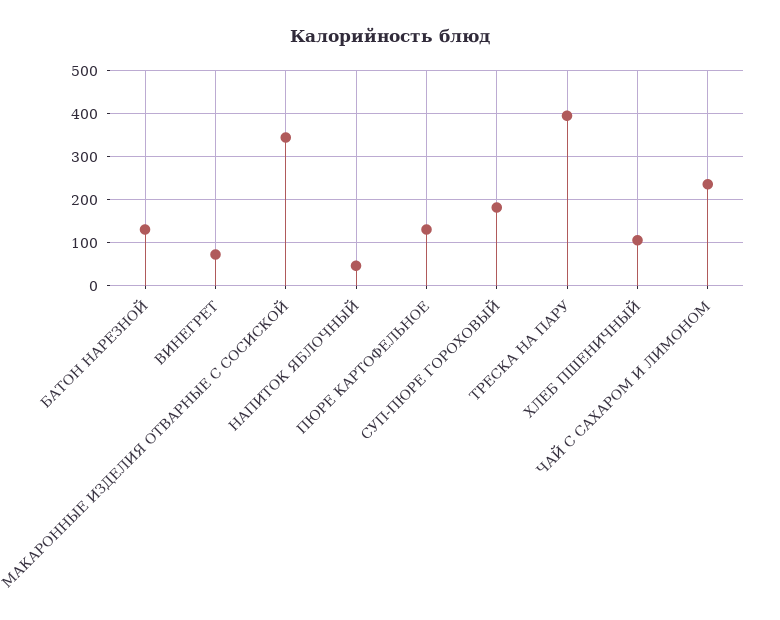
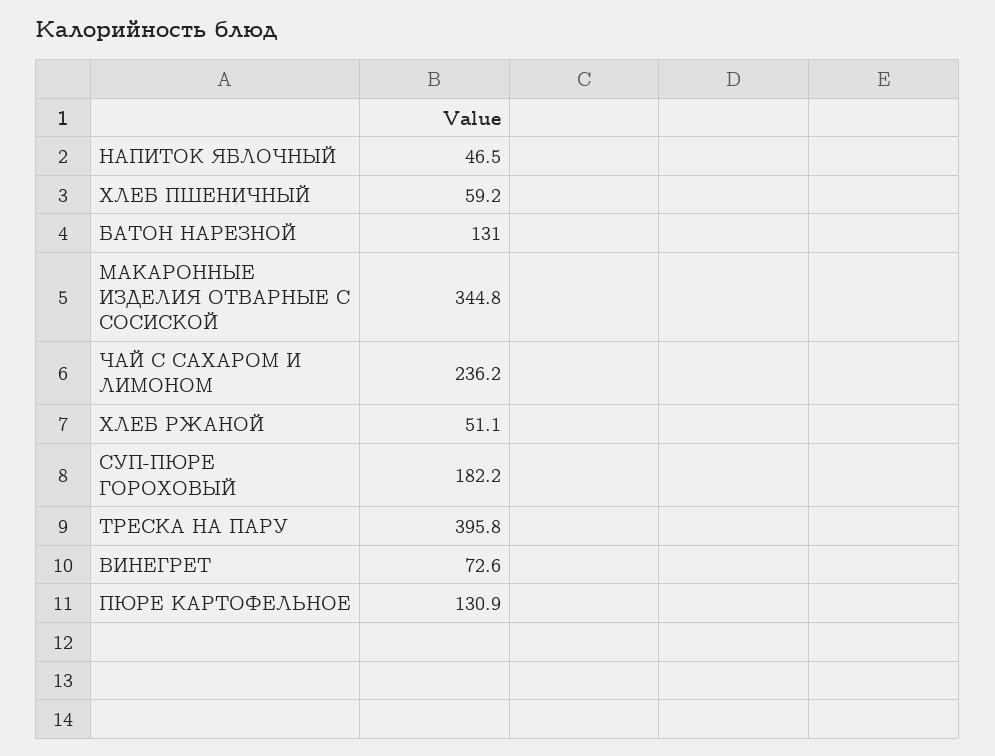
  {
    "БАТОН НАРЕЗНОЙ": 131,
    "ВИНЕГРЕТ": 72.6,
    "МАКАРОННЫЕ ИЗДЕЛИЯ ОТВАРНЫЕ С СОСИСКОЙ": 344.8,
    "НАПИТОК ЯБЛОЧНЫЙ": 46.5,
    "ПЮРЕ КАРТОФЕЛЬНОЕ": 130.9,
    "СУП-ПЮРЕ ГОРОХОВЫЙ": 182.2,
    "ТРЕСКА НА ПАРУ": 395.8,
-   "ХЛЕБ ПШЕНИЧНЫЙ": 100,
+   "ХЛЕБ ПШЕНИЧНЫЙ": 59.2,
-   "ЧАЙ С САХАРОМ И ЛИМОНОМ": 236.2
+   "ЧАЙ С САХАРОМ И ЛИМОНОМ": 236.2,
+   "ХЛЕБ РЖАНОЙ": 51.1
  }

